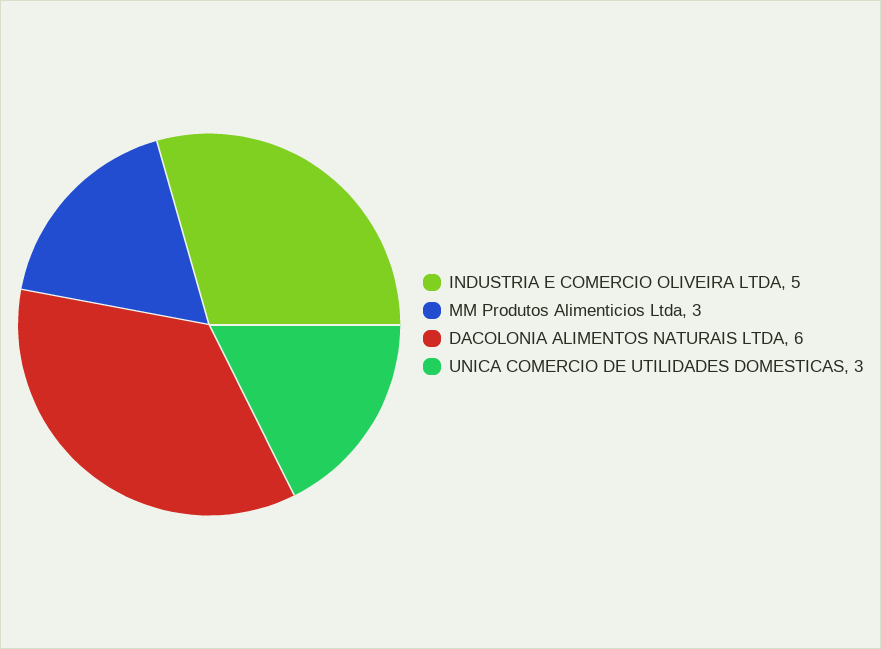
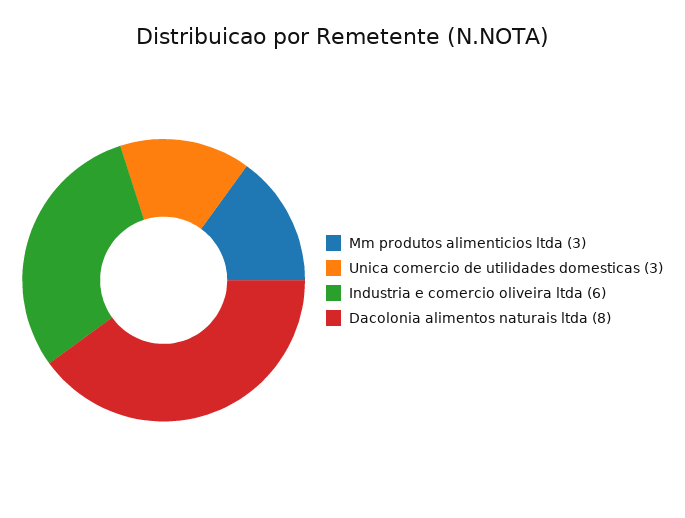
  {
-   "INDUSTRIA E COMERCIO OLIVEIRA LTDA": 5,
+   "INDUSTRIA E COMERCIO OLIVEIRA LTDA": 6,
    "MM Produtos Alimenticios Ltda": 3,
-   "DACOLONIA ALIMENTOS NATURAIS LTDA": 6,
+   "DACOLONIA ALIMENTOS NATURAIS LTDA": 8,
    "UNICA COMERCIO DE UTILIDADES DOMESTICAS": 3
  }

